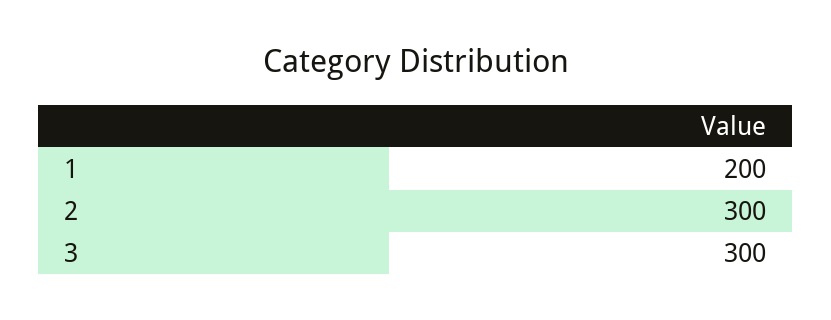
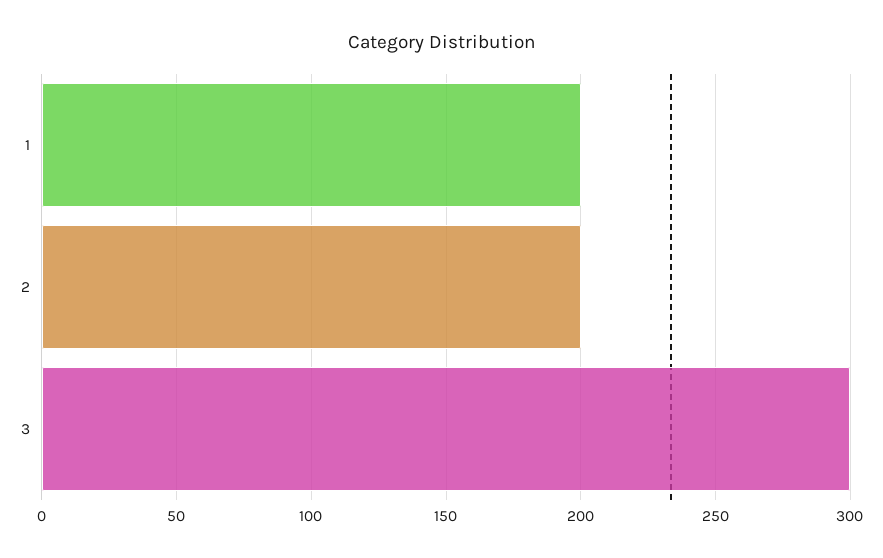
  {
    "1": 200,
-   "2": 300,
+   "2": 200,
    "3": 300
  }

